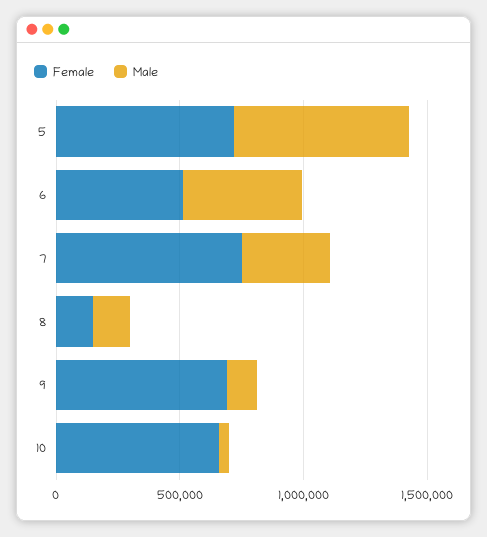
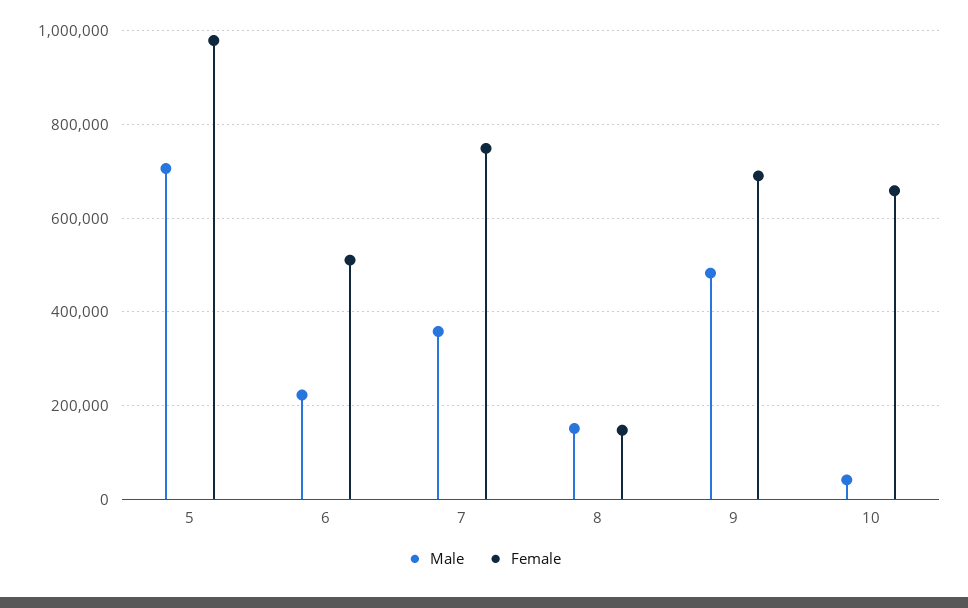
  {
    "Female": {
-     "5": 700000,
+     "5": 980000,
      "6": 520000,
      "7": 740000,
      "8": 140000,
      "9": 700000,
      "10": 660000
    },
    "Male": {
      "5": 700000,
-     "6": 500000,
+     "6": 220000,
      "7": 360000,
      "8": 160000,
-     "9": 100000,
+     "9": 480000,
      "10": 40000
    }
  }

